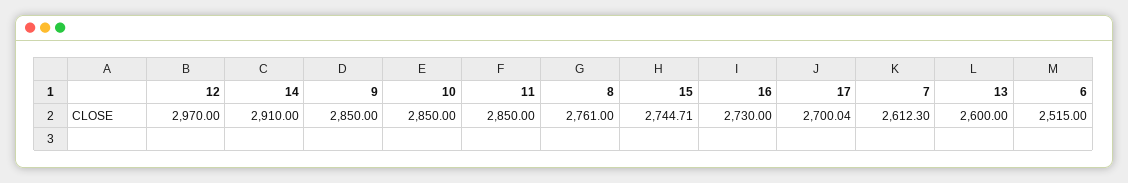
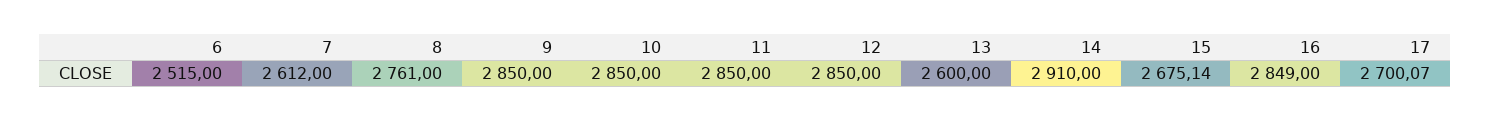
  {
-   "12": 2970,
+   "12": 2850,
    "14": 2910,
    "9": 2850,
    "10": 2850,
    "11": 2850,
    "8": 2761,
-   "15": 2744.71,
+   "15": 2675.14,
-   "16": 2730,
+   "16": 2849,
-   "17": 2700.04,
+   "17": 2700.07,
-   "7": 2612.3,
+   "7": 2612,
    "13": 2600,
    "6": 2515
  }

